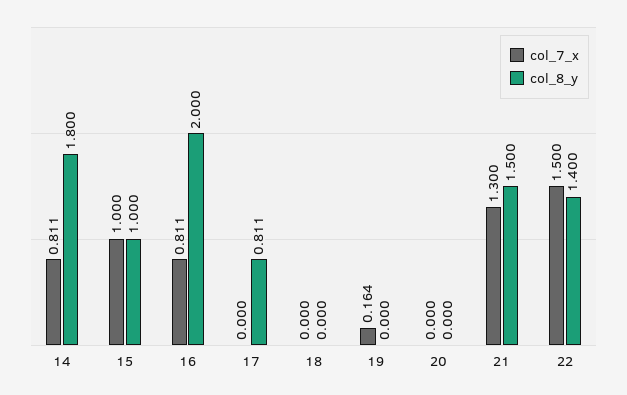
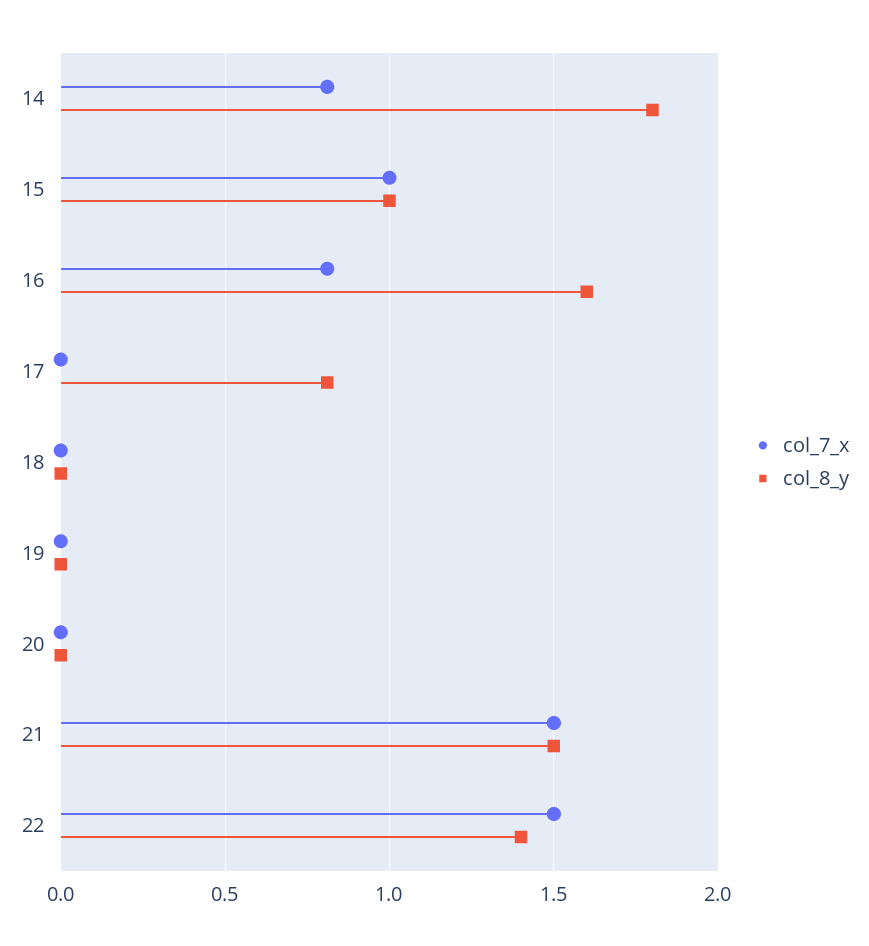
  {
    "col_7_x": {
      "14": 0.811,
      "15": 1,
      "16": 0.811,
      "17": 0,
      "18": 0,
-     "19": 0.164,
+     "19": 0,
      "20": 0,
-     "21": 1.3,
+     "21": 1.5,
      "22": 1.5
    },
    "col_8_y": {
      "14": 1.8,
      "15": 1,
-     "16": 2,
+     "16": 1.6,
      "17": 0.811,
      "18": 0,
      "19": 0,
      "20": 0,
      "21": 1.5,
      "22": 1.4
    }
  }

